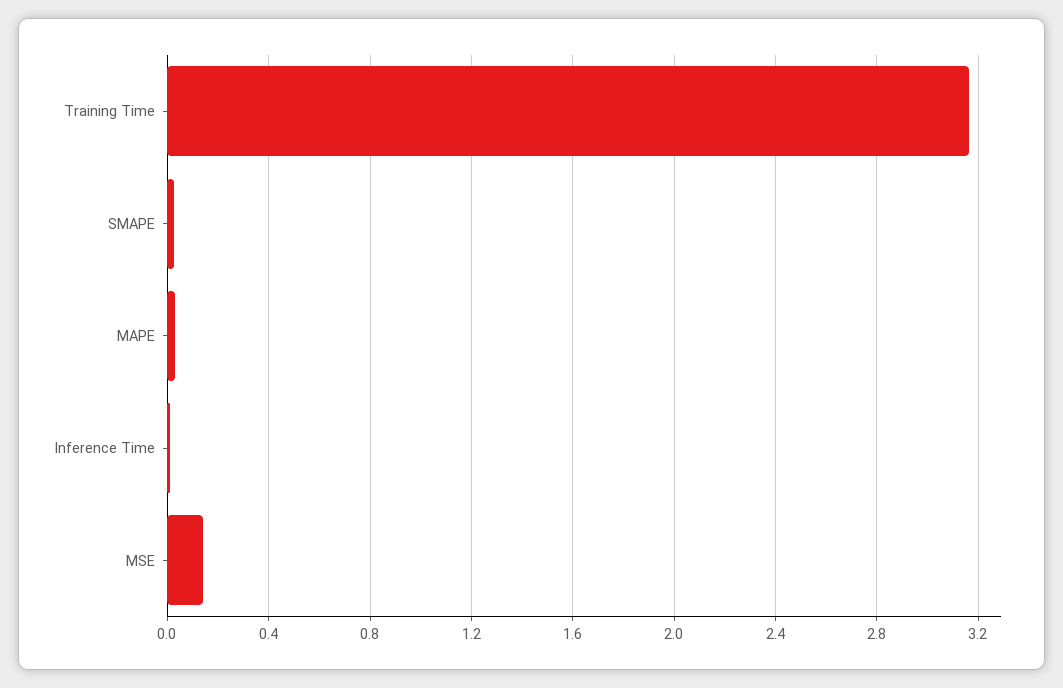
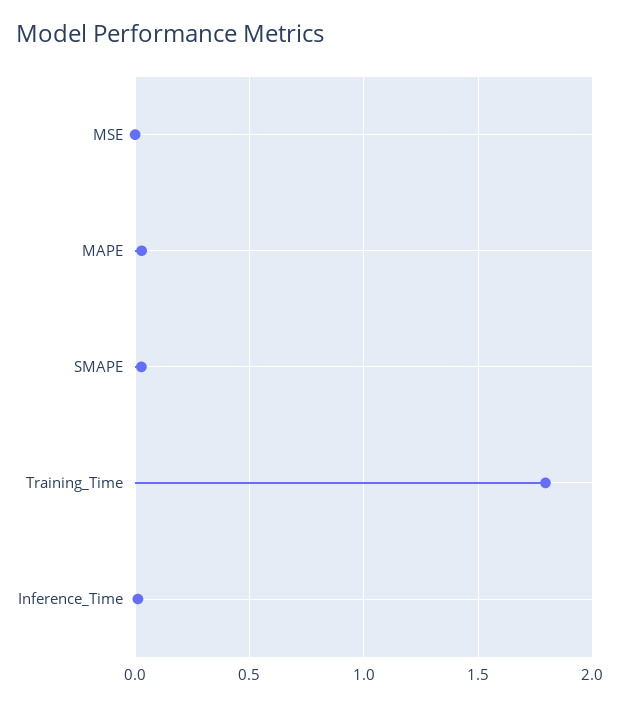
  {
-   "Training Time": 3.15,
+   "Training Time": 1.8,
    "SMAPE": 0.05,
    "MAPE": 0.05,
    "Inference Time": 0,
-   "MSE": 0.15
+   "MSE": 0
  }

